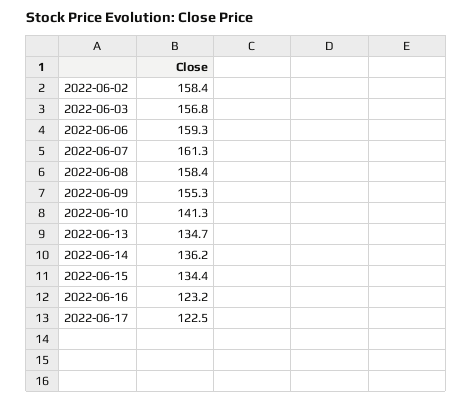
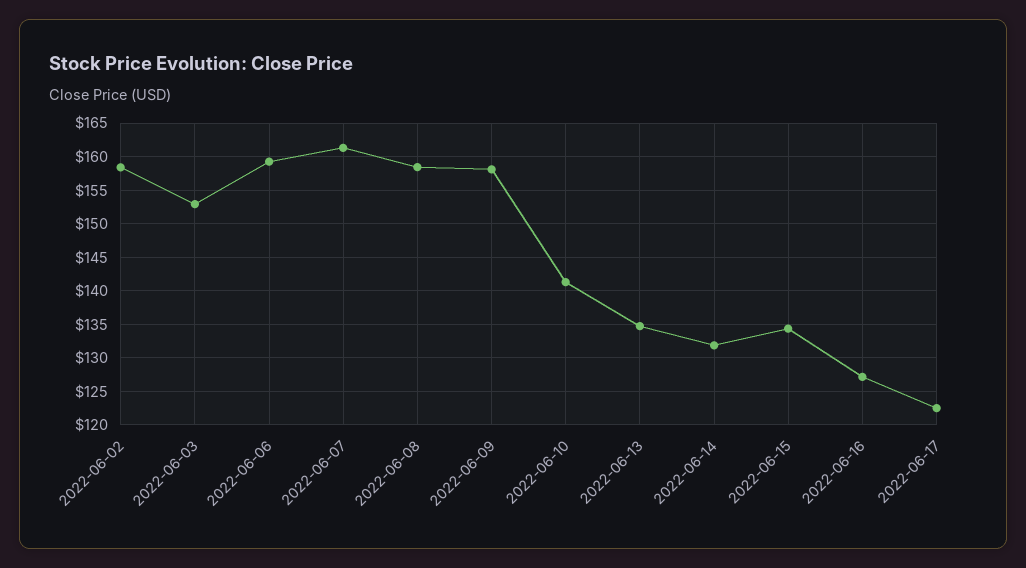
  {
    "2022-06-02": 158.4,
-   "2022-06-03": 156.8,
+   "2022-06-03": 153,
    "2022-06-06": 159.3,
    "2022-06-07": 161.3,
    "2022-06-08": 158.4,
-   "2022-06-09": 155.3,
+   "2022-06-09": 158,
    "2022-06-10": 141.3,
    "2022-06-13": 134.7,
-   "2022-06-14": 136.2,
+   "2022-06-14": 132,
    "2022-06-15": 134.4,
-   "2022-06-16": 123.2,
+   "2022-06-16": 127,
    "2022-06-17": 122.5
  }

